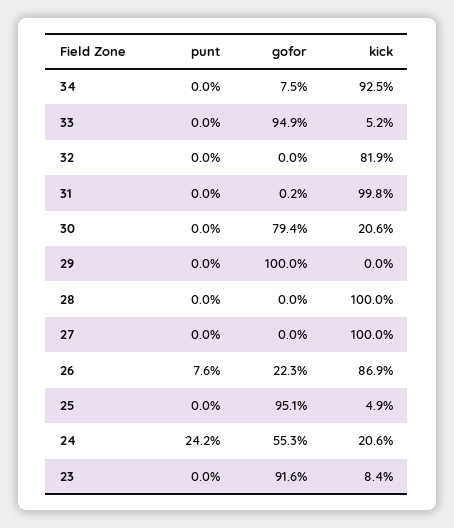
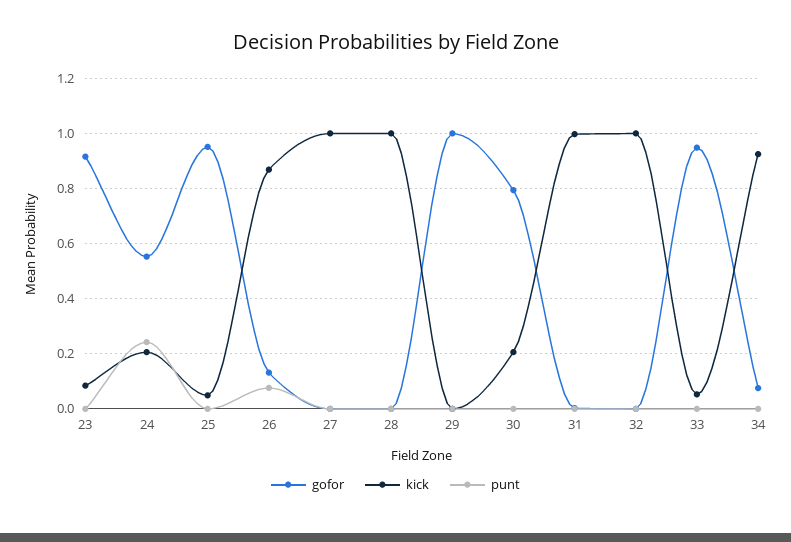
  {
    "punt": {
      "34": 0,
      "33": 0,
      "32": 0,
      "31": 0,
      "30": 0,
      "29": 0,
      "28": 0,
      "27": 0,
      "26": 0.076,
      "25": 0,
      "24": 0.242,
      "23": 0
    },
    "gofor": {
      "34": 0.075,
      "33": 0.949,
      "32": 0,
      "31": 0.002,
      "30": 0.794,
      "29": 1,
      "28": 0,
      "27": 0,
-     "26": 0.223,
+     "26": 0.125,
      "25": 0.951,
      "24": 0.553,
      "23": 0.916
    },
    "kick": {
      "34": 0.925,
      "33": 0.052,
-     "32": 0.819,
+     "32": 1,
      "31": 0.998,
      "30": 0.206,
      "29": 0,
      "28": 1,
      "27": 1,
      "26": 0.869,
      "25": 0.049,
      "24": 0.206,
      "23": 0.084
    }
  }

